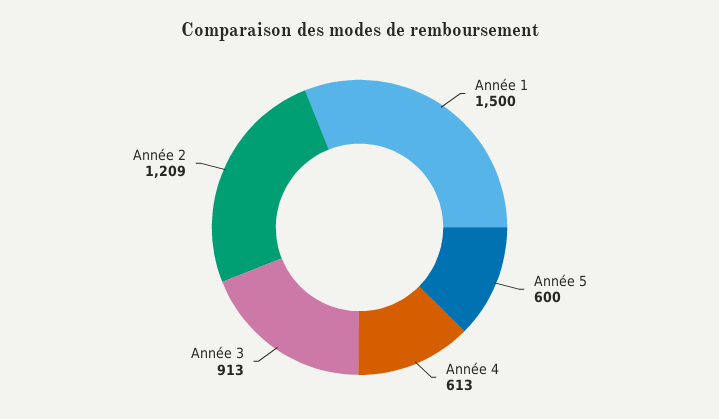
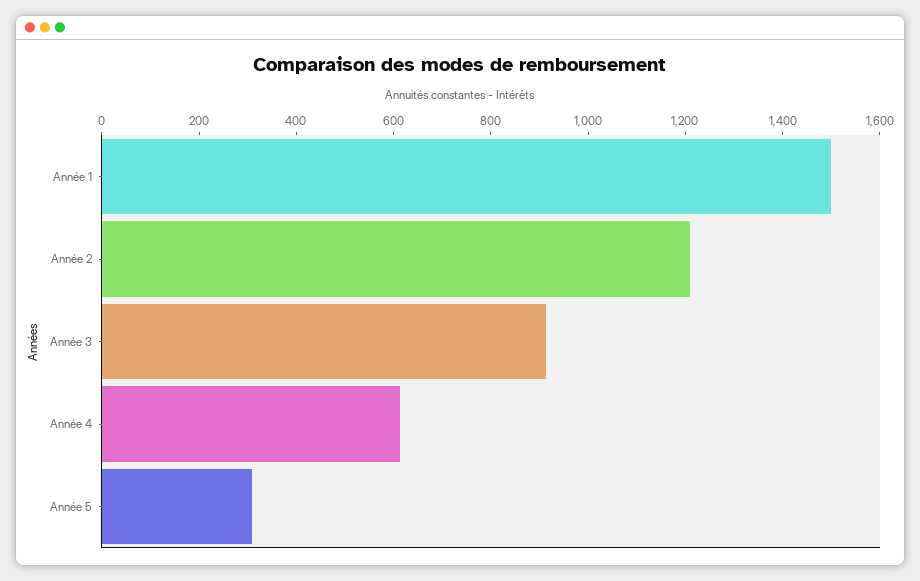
  {
    "Année 1": 1500,
-   "Année 5": 600,
+   "Année 5": 300,
    "Année 4": 613,
    "Année 3": 913,
    "Année 2": 1209
  }

